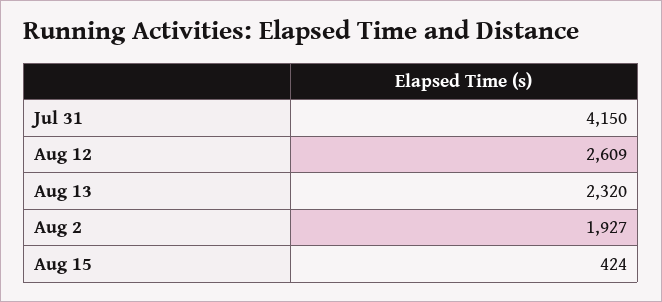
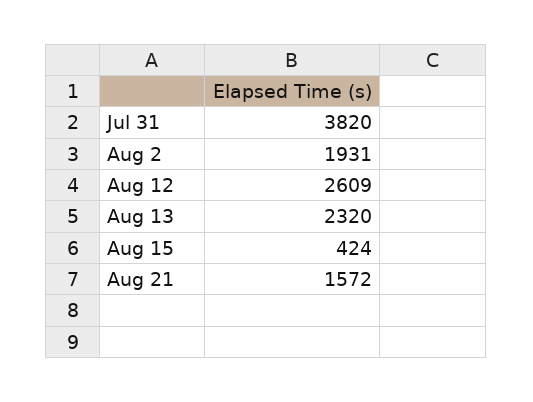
  {
-   "Jul 31": 4150,
+   "Jul 31": 3820,
    "Aug 12": 2609,
    "Aug 13": 2320,
-   "Aug 2": 1927,
+   "Aug 2": 1931,
-   "Aug 15": 424
+   "Aug 15": 424,
+   "Aug 21": 1572
  }

